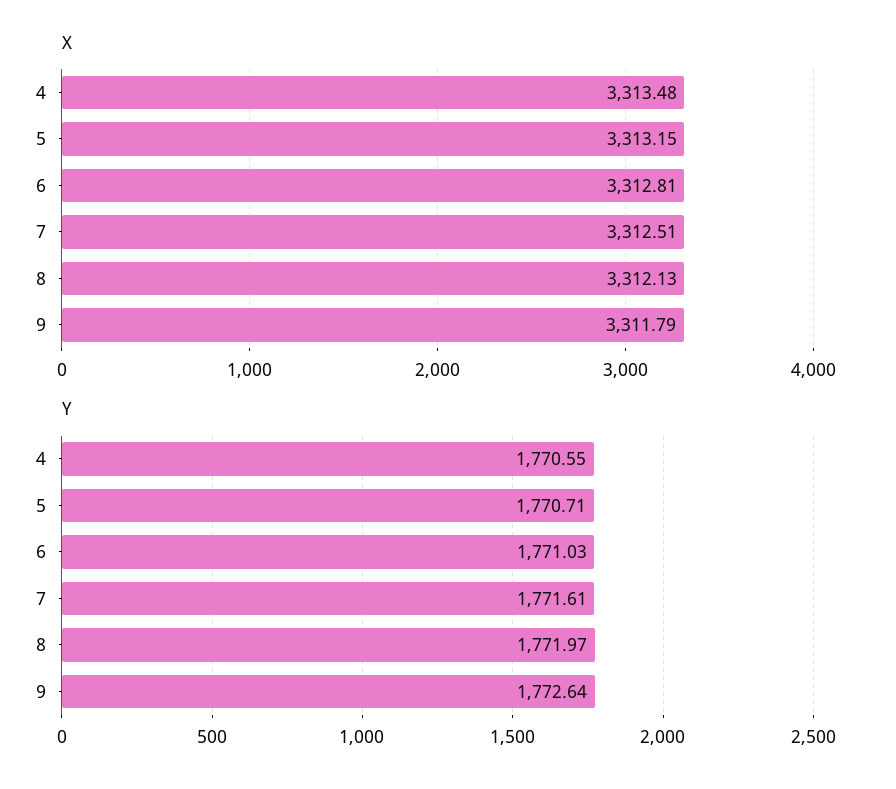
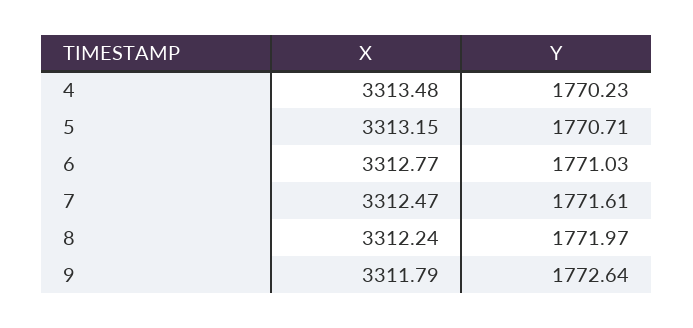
  {
    "X": {
      "4": 3313.48,
      "5": 3313.15,
-     "6": 3312.81,
+     "6": 3312.77,
-     "7": 3312.51,
+     "7": 3312.47,
-     "8": 3312.13,
+     "8": 3312.24,
      "9": 3311.79
    },
    "Y": {
-     "4": 1770.55,
+     "4": 1770.23,
      "5": 1770.71,
      "6": 1771.03,
      "7": 1771.61,
      "8": 1771.97,
      "9": 1772.64
    }
  }

